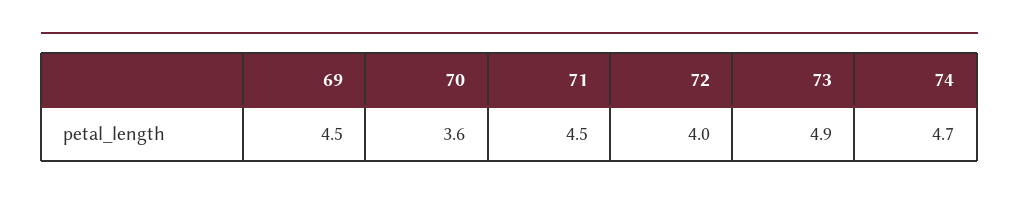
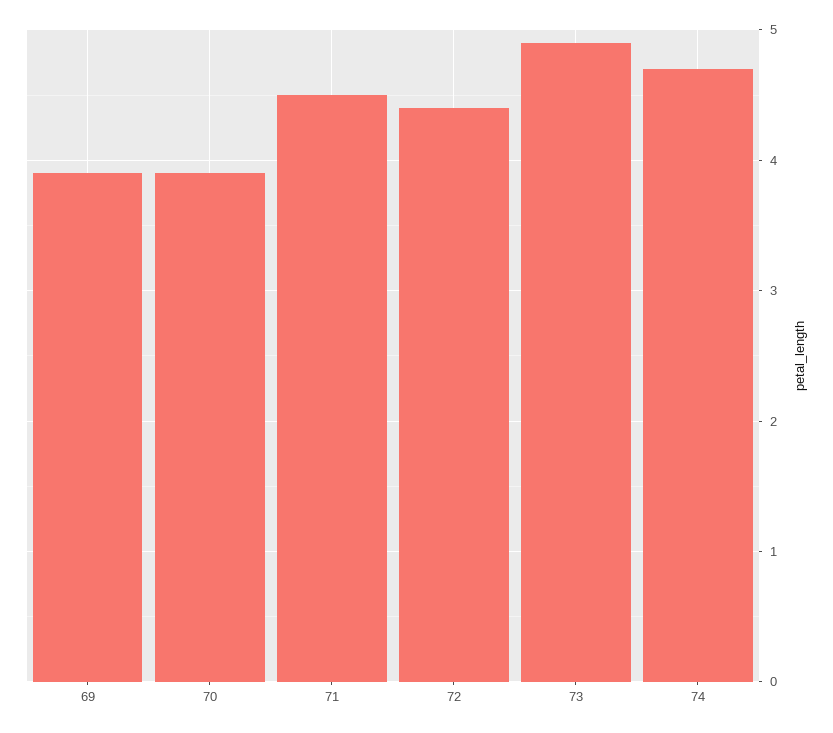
  {
-   "69": 4.5,
+   "69": 3.9,
-   "70": 3.6,
+   "70": 3.9,
    "71": 4.5,
-   "72": 4,
+   "72": 4.4,
    "73": 4.9,
    "74": 4.7
  }

